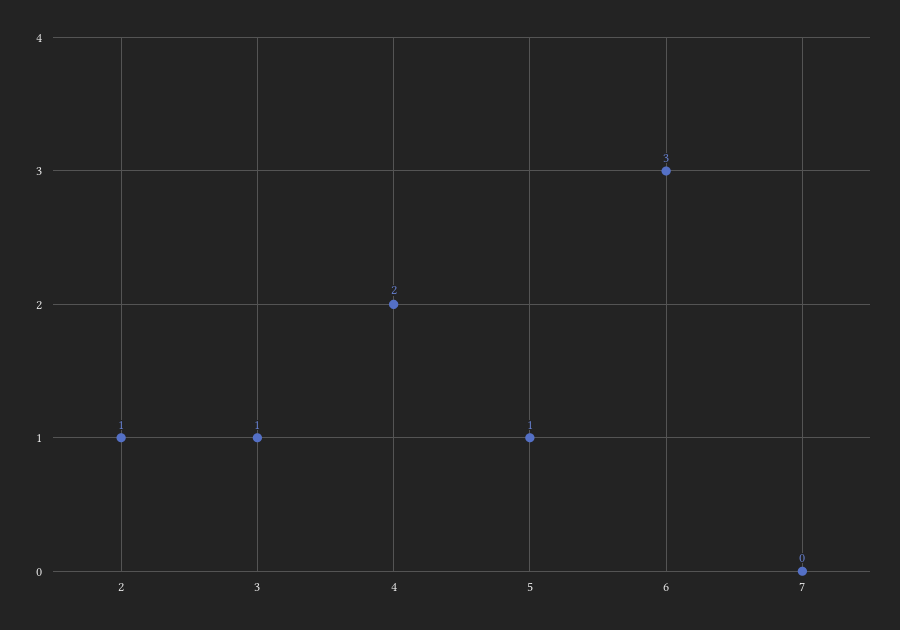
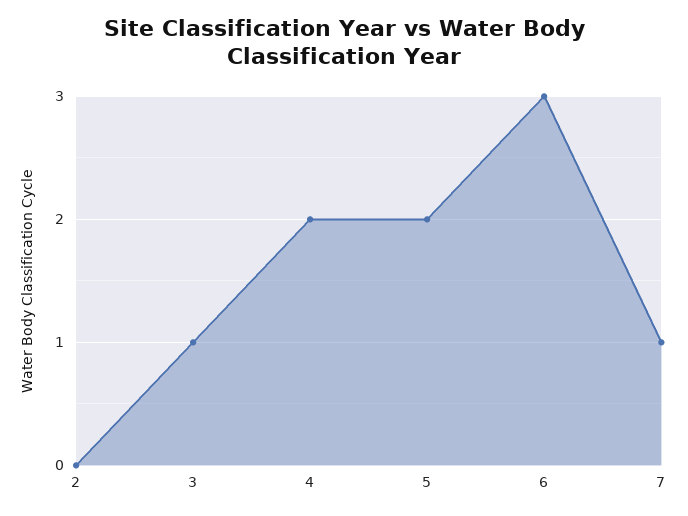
  {
-   "2": 1,
+   "2": 0,
    "3": 1,
    "4": 2,
-   "5": 1,
+   "5": 2,
    "6": 3,
-   "7": 0
+   "7": 1
  }

